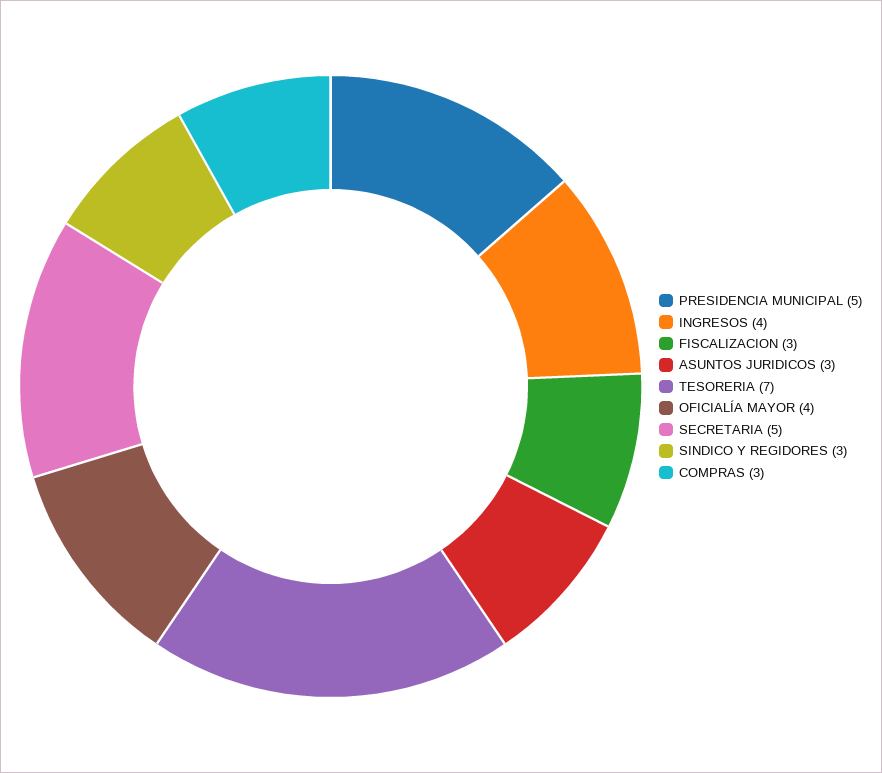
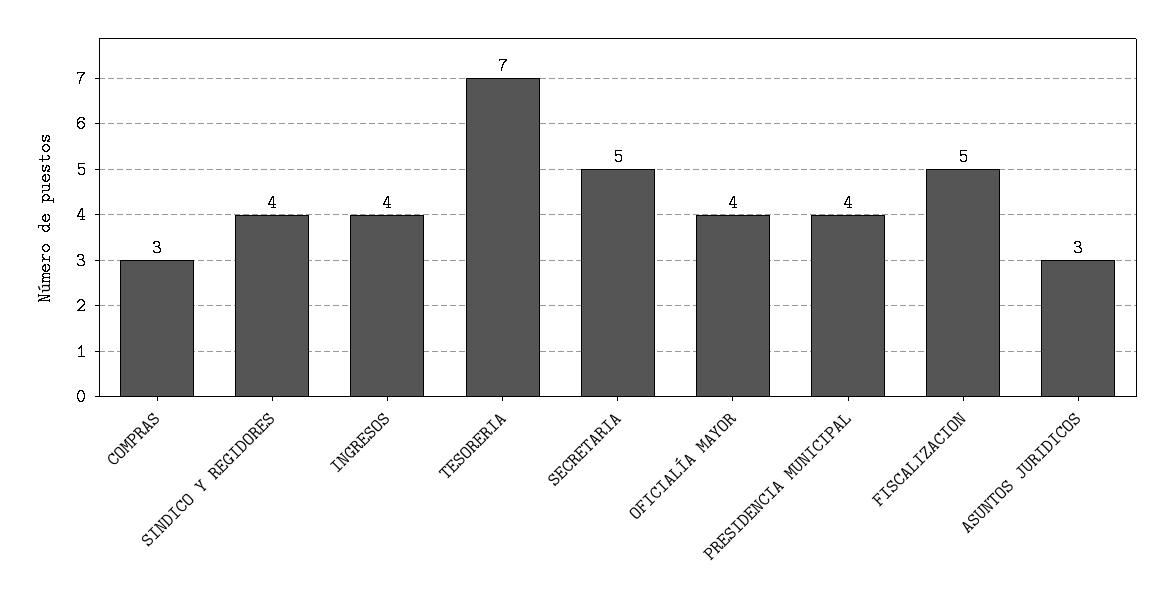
  {
-   "PRESIDENCIA MUNICIPAL": 5,
+   "PRESIDENCIA MUNICIPAL": 4,
    "INGRESOS": 4,
-   "FISCALIZACION": 3,
+   "FISCALIZACION": 5,
    "ASUNTOS JURIDICOS": 3,
    "TESORERIA": 7,
    "OFICIALÍA MAYOR": 4,
    "SECRETARIA": 5,
-   "SINDICO Y REGIDORES": 3,
+   "SINDICO Y REGIDORES": 4,
    "COMPRAS": 3
  }

